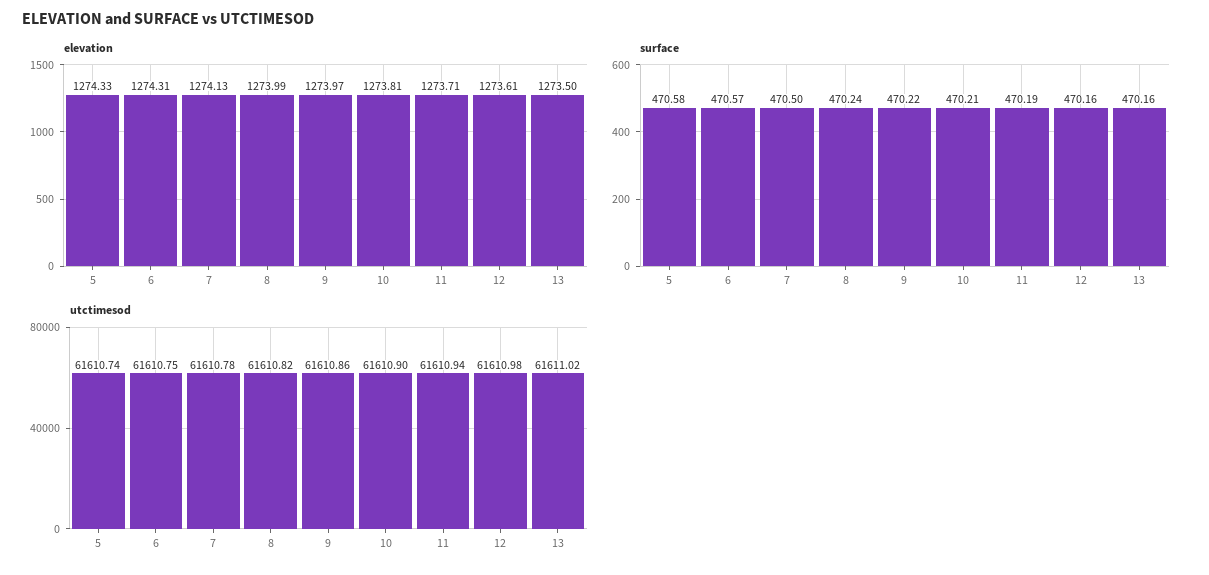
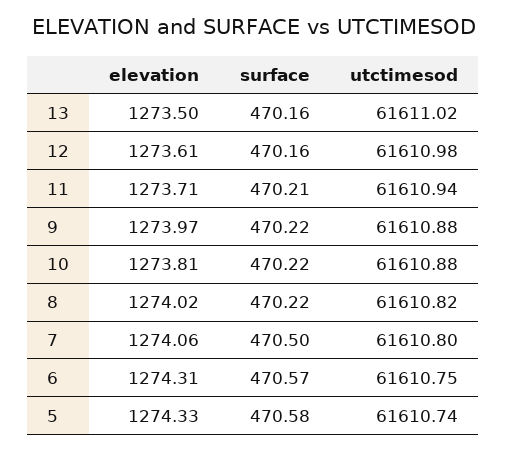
  {
    "elevation": {
      "5": 1274.33,
      "6": 1274.31,
-     "7": 1274.13,
+     "7": 1274.06,
-     "8": 1273.99,
+     "8": 1274.02,
      "9": 1273.97,
      "10": 1273.81,
      "11": 1273.71,
      "12": 1273.61,
      "13": 1273.5
    },
    "surface": {
      "5": 470.58,
      "6": 470.57,
      "7": 470.5,
-     "8": 470.24,
+     "8": 470.22,
      "9": 470.22,
-     "10": 470.21,
+     "10": 470.22,
-     "11": 470.19,
+     "11": 470.21,
      "12": 470.16,
      "13": 470.16
    },
    "utctimesod": {
      "5": 61610.74,
      "6": 61610.75,
-     "7": 61610.78,
+     "7": 61610.8,
      "8": 61610.82,
-     "9": 61610.86,
+     "9": 61610.88,
-     "10": 61610.9,
+     "10": 61610.88,
      "11": 61610.94,
      "12": 61610.98,
      "13": 61611.02
    }
  }

